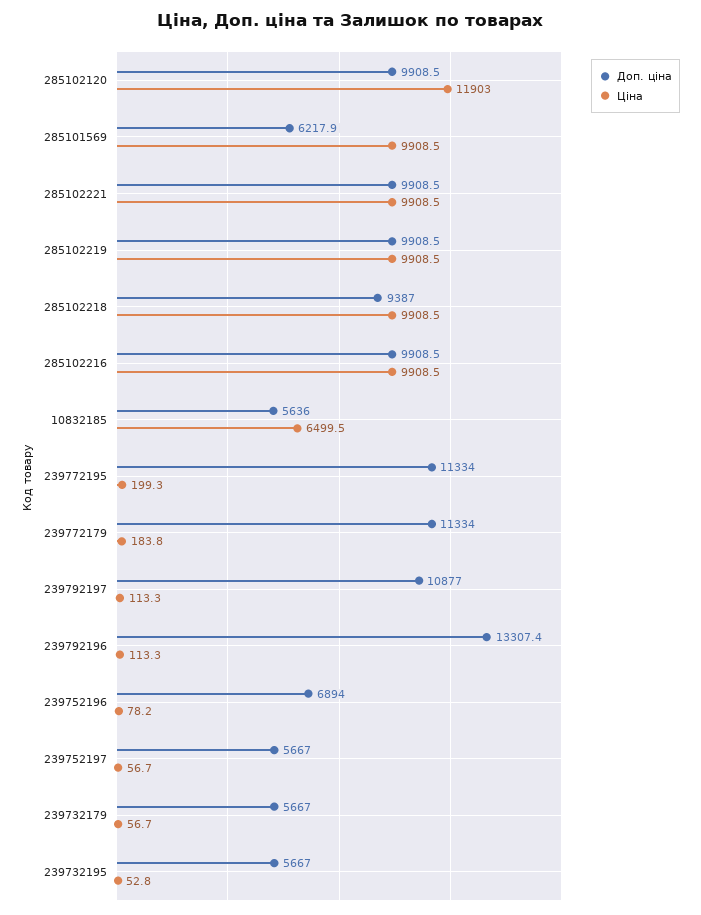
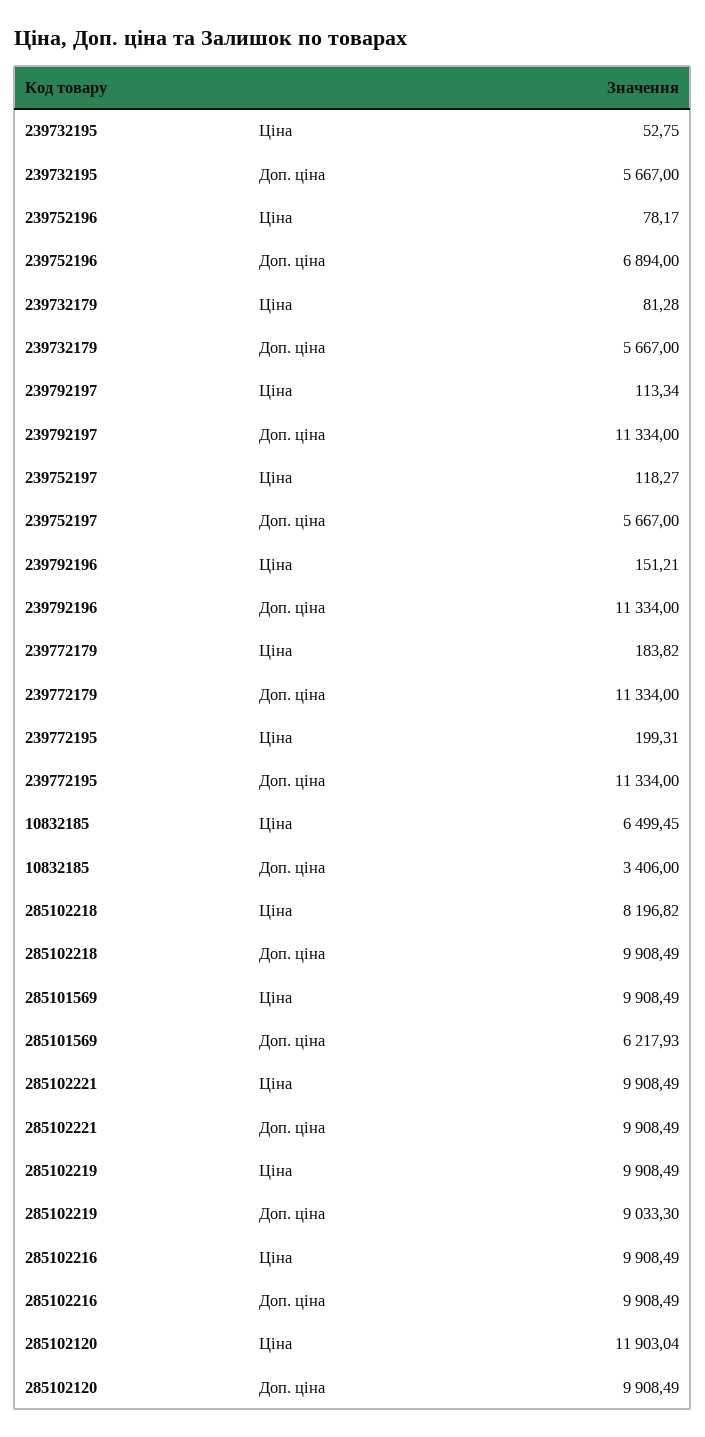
  {
    "Доп. ціна": {
      "285102120": 9908.49,
      "285101569": 6217.93,
      "285102221": 9908.49,
-     "285102219": 9908.5,
+     "285102219": 9033.3,
-     "285102218": 9387,
+     "285102218": 9908.49,
      "285102216": 9908.49,
-     "10832185": 5636,
+     "10832185": 3406,
      "239772195": 11334,
      "239772179": 11334,
-     "239792197": 10877,
+     "239792197": 11334,
-     "239792196": 13307.4,
+     "239792196": 11334,
      "239752196": 6894,
      "239752197": 5667,
      "239732179": 5667,
      "239732195": 5667
    },
    "Ціна": {
      "285102120": 11903.04,
      "285101569": 9908.49,
      "285102221": 9908.49,
      "285102219": 9908.49,
-     "285102218": 9908.5,
+     "285102218": 8196.82,
      "285102216": 9908.49,
      "10832185": 6499.45,
      "239772195": 199.31,
      "239772179": 183.82,
      "239792197": 113.34,
-     "239792196": 113.3,
+     "239792196": 151.21,
      "239752196": 78.17,
-     "239752197": 56.7,
+     "239752197": 118.27,
-     "239732179": 56.7,
+     "239732179": 81.28,
      "239732195": 52.75
    }
  }

